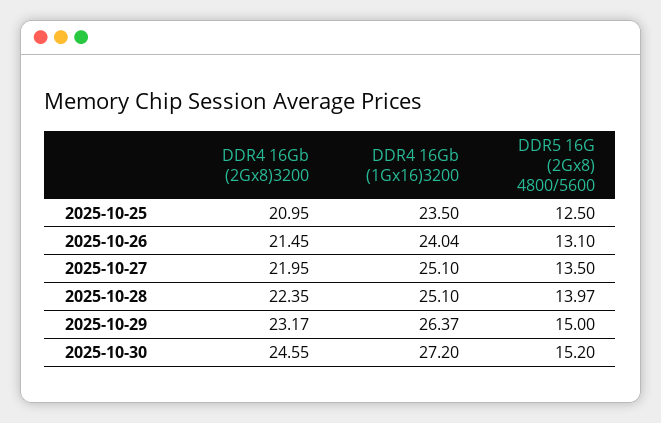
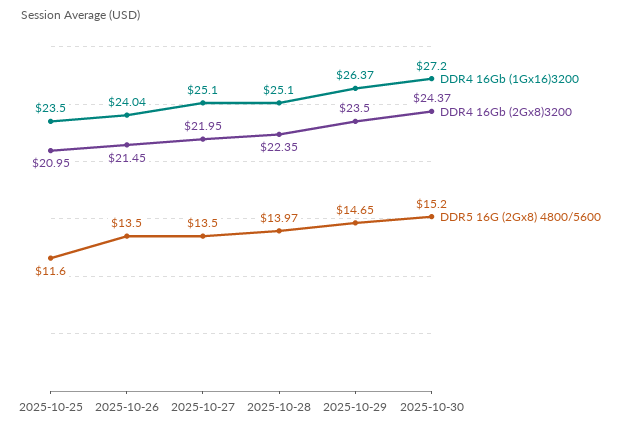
  {
    "DDR4 16Gb (2Gx8)3200": {
      "2025-10-25": 20.95,
      "2025-10-26": 21.45,
      "2025-10-27": 21.95,
      "2025-10-28": 22.35,
-     "2025-10-29": 23.17,
+     "2025-10-29": 23.5,
-     "2025-10-30": 24.55
+     "2025-10-30": 24.37
    },
    "DDR4 16Gb (1Gx16)3200": {
      "2025-10-25": 23.5,
      "2025-10-26": 24.04,
      "2025-10-27": 25.1,
      "2025-10-28": 25.1,
      "2025-10-29": 26.37,
      "2025-10-30": 27.2
    },
    "DDR5 16G (2Gx8) 4800/5600": {
-     "2025-10-25": 12.5,
+     "2025-10-25": 11.6,
-     "2025-10-26": 13.1,
+     "2025-10-26": 13.5,
      "2025-10-27": 13.5,
      "2025-10-28": 13.97,
-     "2025-10-29": 15,
+     "2025-10-29": 14.65,
      "2025-10-30": 15.2
    }
  }

